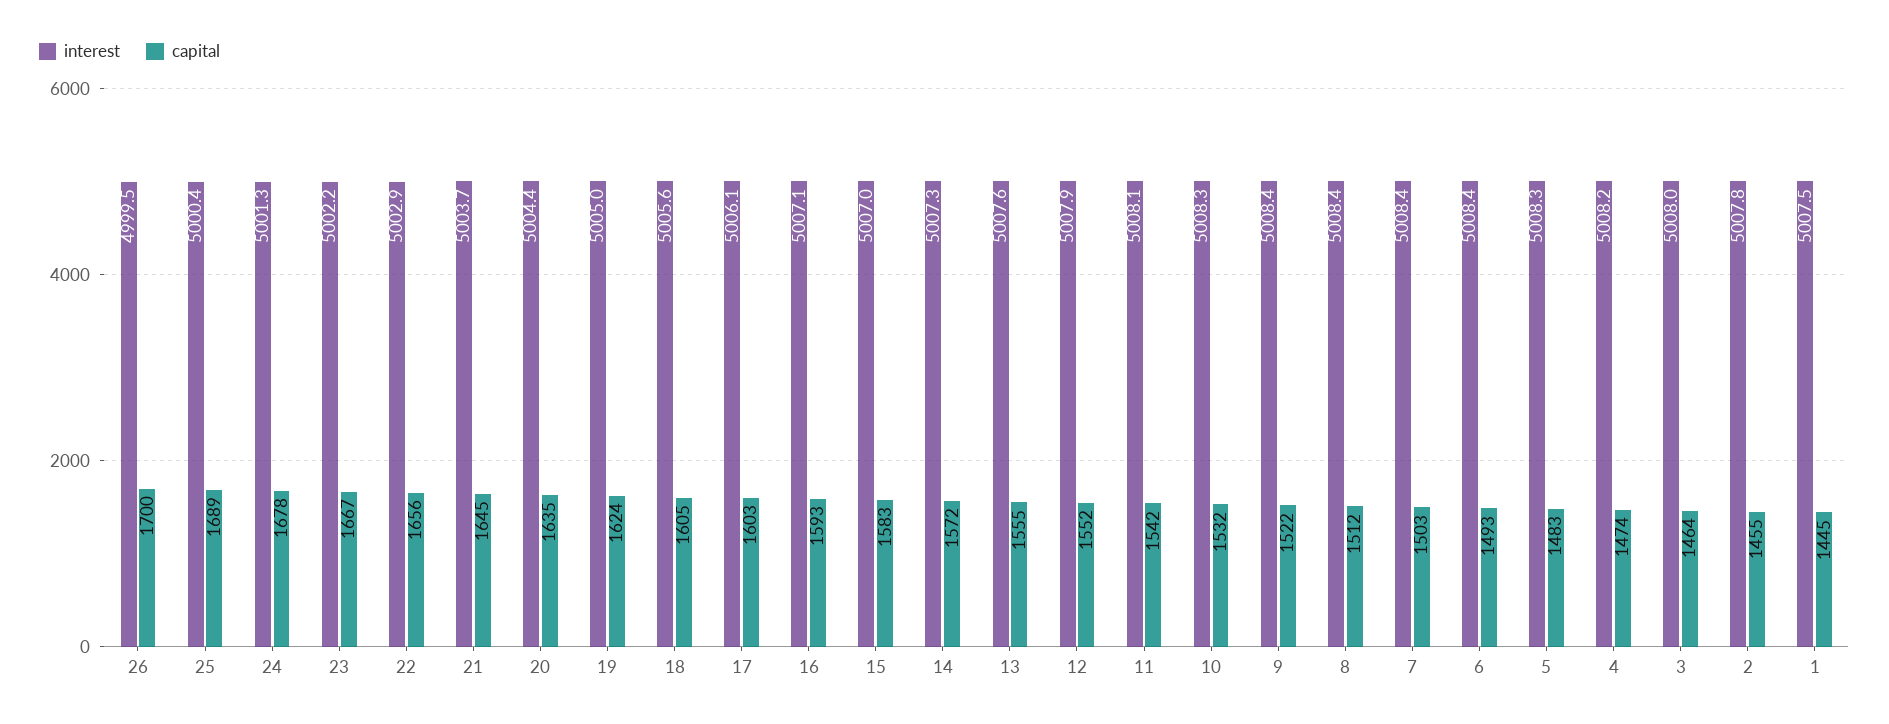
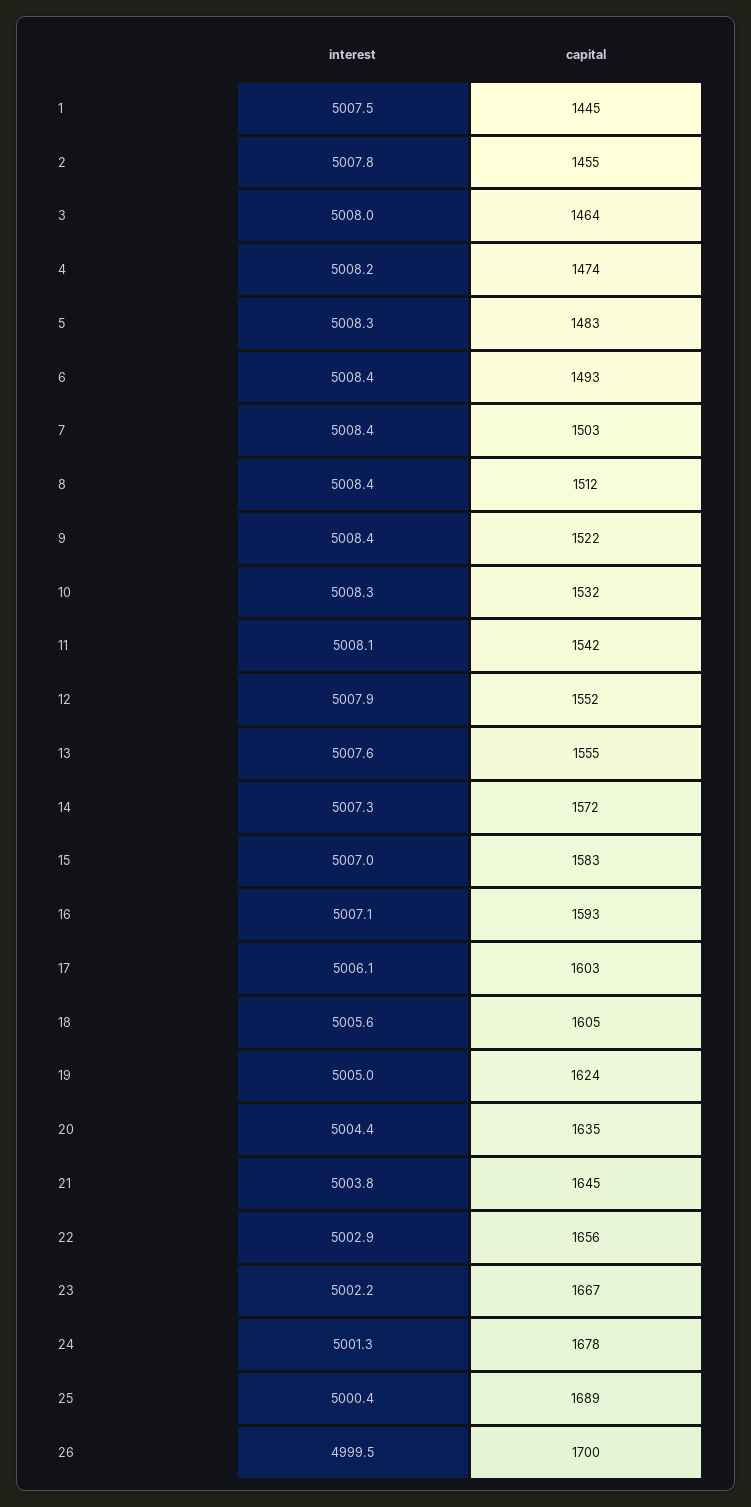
  {
    "interest": {
      "26": 4999.5,
      "25": 5000.4,
      "24": 5001.3,
      "23": 5002.2,
      "22": 5002.9,
-     "21": 5003.7,
+     "21": 5003.8,
      "20": 5004.4,
      "19": 5005,
      "18": 5005.6,
      "17": 5006.1,
      "16": 5007.1,
      "15": 5007,
      "14": 5007.3,
      "13": 5007.6,
      "12": 5007.9,
      "11": 5008.1,
      "10": 5008.3,
      "9": 5008.4,
      "8": 5008.4,
      "7": 5008.4,
      "6": 5008.4,
      "5": 5008.3,
      "4": 5008.2,
      "3": 5008,
      "2": 5007.8,
      "1": 5007.5
    },
    "capital": {
      "26": 1700,
      "25": 1689,
      "24": 1678,
      "23": 1667,
      "22": 1656,
      "21": 1645,
      "20": 1635,
      "19": 1624,
      "18": 1605,
      "17": 1603,
      "16": 1593,
      "15": 1583,
      "14": 1572,
      "13": 1555,
      "12": 1552,
      "11": 1542,
      "10": 1532,
      "9": 1522,
      "8": 1512,
      "7": 1503,
      "6": 1493,
      "5": 1483,
      "4": 1474,
      "3": 1464,
      "2": 1455,
      "1": 1445
    }
  }

